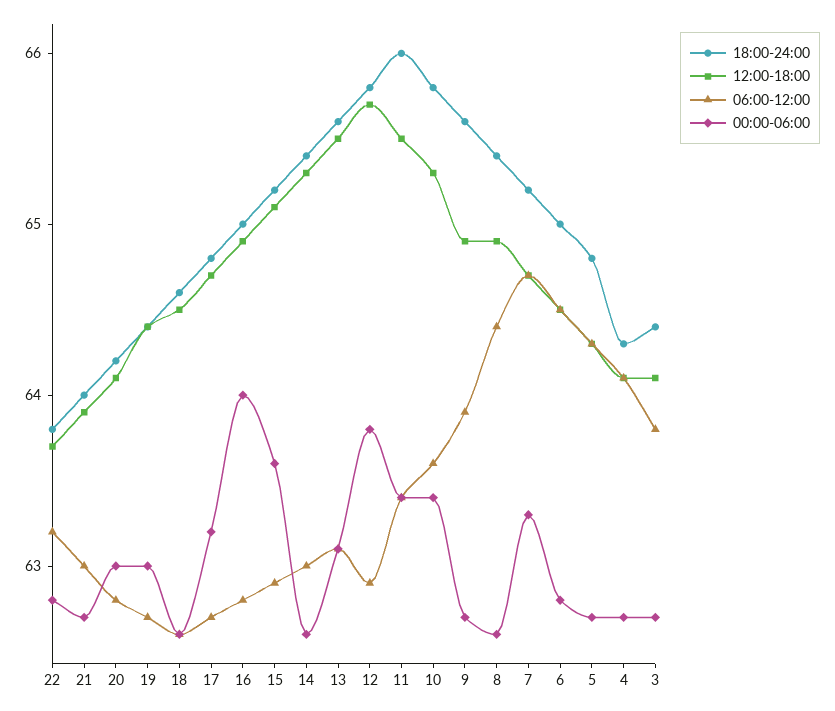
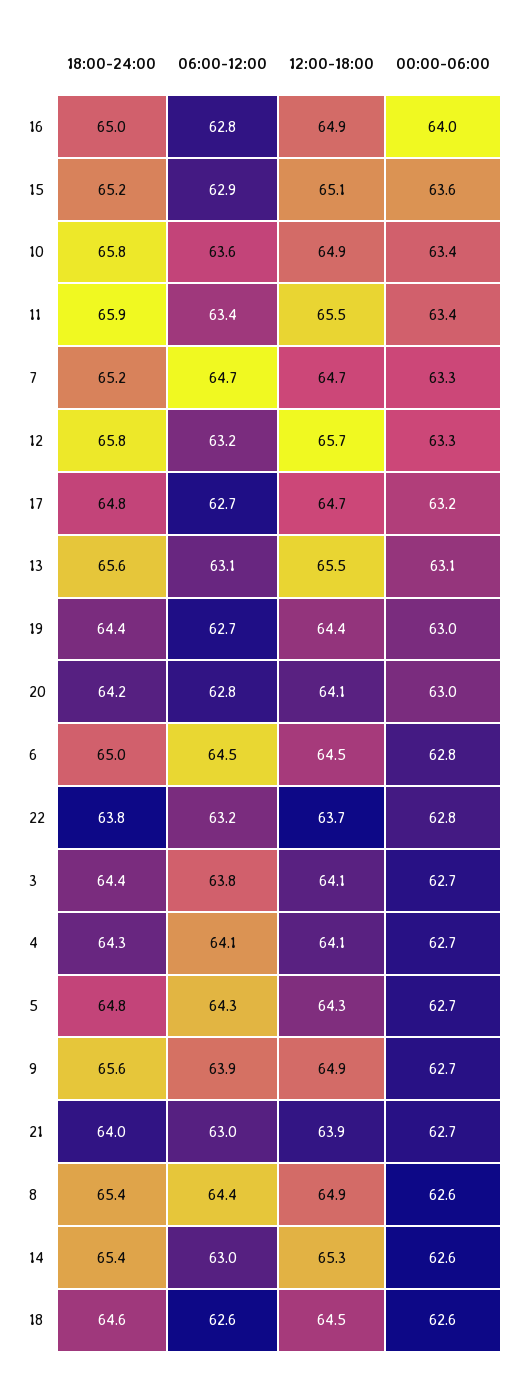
  {
    "18:00-24:00": {
      "22": 63.8,
      "21": 64,
      "20": 64.2,
      "19": 64.4,
      "18": 64.6,
      "17": 64.8,
      "16": 65,
      "15": 65.2,
      "14": 65.4,
      "13": 65.6,
      "12": 65.8,
-     "11": 66,
+     "11": 65.9,
      "10": 65.8,
      "9": 65.6,
      "8": 65.4,
      "7": 65.2,
      "6": 65,
      "5": 64.8,
      "4": 64.3,
      "3": 64.4
    },
    "12:00-18:00": {
      "22": 63.7,
      "21": 63.9,
      "20": 64.1,
      "19": 64.4,
      "18": 64.5,
      "17": 64.7,
      "16": 64.9,
      "15": 65.1,
      "14": 65.3,
      "13": 65.5,
      "12": 65.7,
      "11": 65.5,
-     "10": 65.3,
+     "10": 64.9,
      "9": 64.9,
      "8": 64.9,
      "7": 64.7,
      "6": 64.5,
      "5": 64.3,
      "4": 64.1,
      "3": 64.1
    },
    "06:00-12:00": {
      "22": 63.2,
      "21": 63,
      "20": 62.8,
      "19": 62.7,
      "18": 62.6,
      "17": 62.7,
      "16": 62.8,
      "15": 62.9,
      "14": 63,
      "13": 63.1,
-     "12": 62.9,
+     "12": 63.2,
      "11": 63.4,
      "10": 63.6,
      "9": 63.9,
      "8": 64.4,
      "7": 64.7,
      "6": 64.5,
      "5": 64.3,
      "4": 64.1,
      "3": 63.8
    },
    "00:00-06:00": {
      "22": 62.8,
      "21": 62.7,
      "20": 63,
      "19": 63,
      "18": 62.6,
      "17": 63.2,
      "16": 64,
      "15": 63.6,
      "14": 62.6,
      "13": 63.1,
-     "12": 63.8,
+     "12": 63.3,
      "11": 63.4,
      "10": 63.4,
      "9": 62.7,
      "8": 62.6,
      "7": 63.3,
      "6": 62.8,
      "5": 62.7,
      "4": 62.7,
      "3": 62.7
    }
  }

